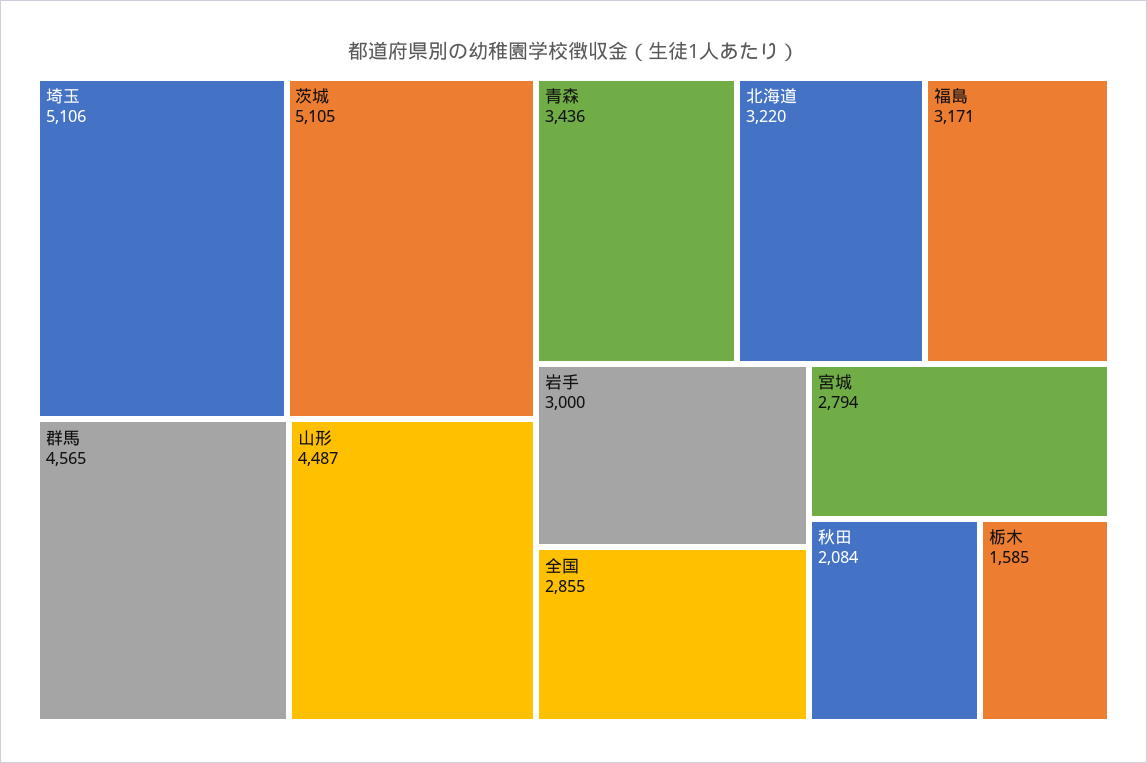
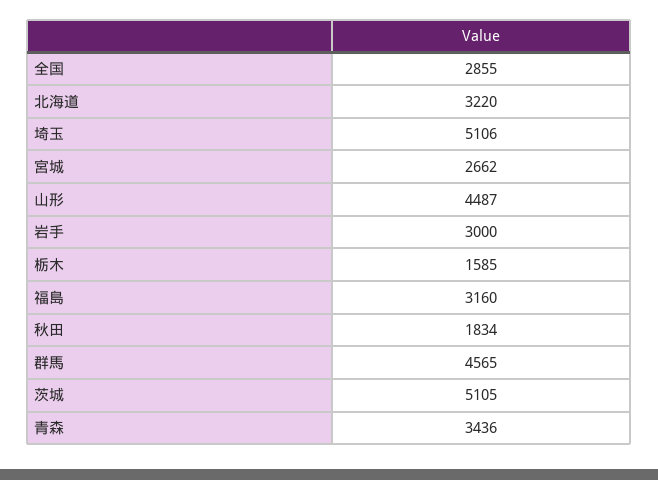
  {
    "埼玉": 5106,
    "茨城": 5105,
    "群馬": 4565,
    "山形": 4487,
    "青森": 3436,
    "北海道": 3220,
-   "福島": 3171,
+   "福島": 3160,
    "岩手": 3000,
    "全国": 2855,
-   "宮城": 2794,
+   "宮城": 2662,
-   "秋田": 2084,
+   "秋田": 1834,
    "栃木": 1585
  }

